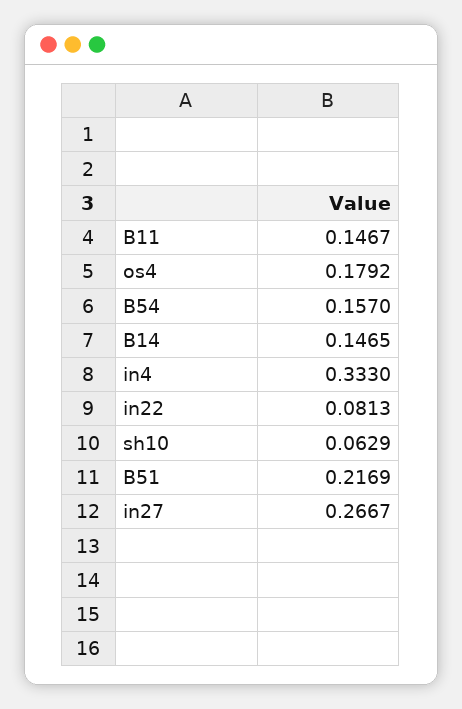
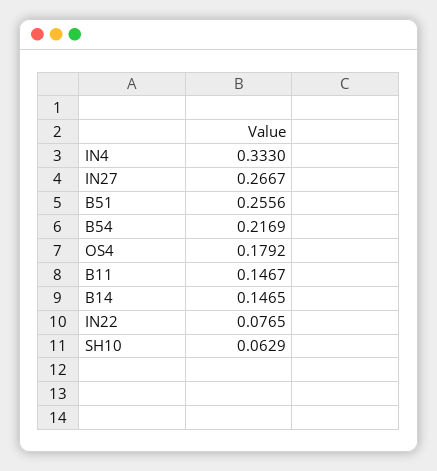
  {
    "B11": 0.1467,
    "os4": 0.1792,
-   "B54": 0.157,
+   "B54": 0.2169,
    "B14": 0.1465,
    "in4": 0.333,
-   "in22": 0.0813,
+   "in22": 0.0765,
    "sh10": 0.0629,
-   "B51": 0.2169,
+   "B51": 0.2556,
    "in27": 0.2667
  }

